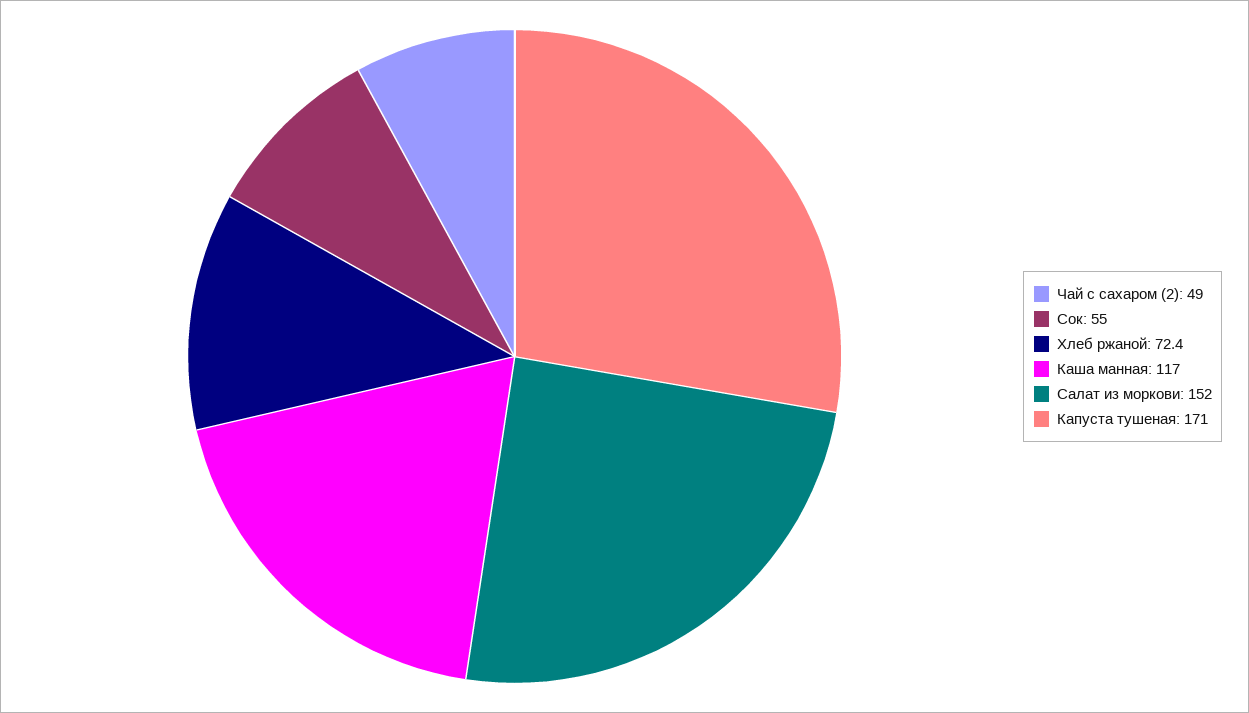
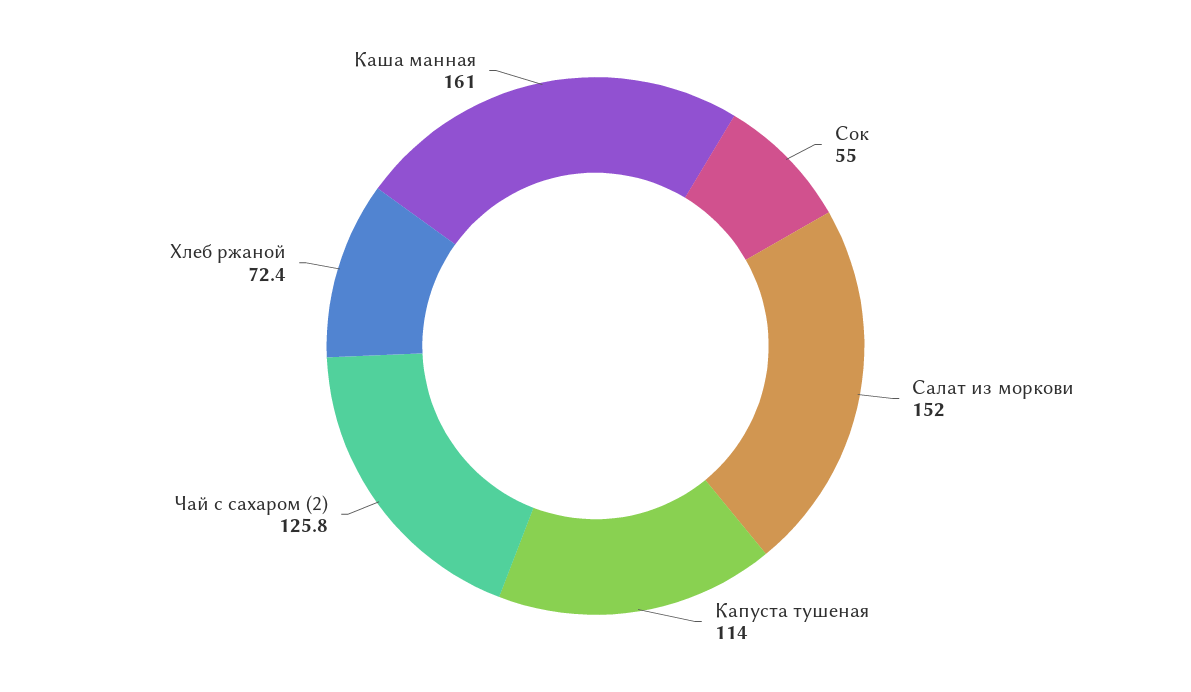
  {
-   "Чай с сахаром (2)": 49,
+   "Чай с сахаром (2)": 125.8,
    "Сок": 55,
    "Хлеб ржаной": 72.4,
-   "Каша манная": 117,
+   "Каша манная": 161,
    "Салат из моркови": 152,
-   "Капуста тушеная": 171
+   "Капуста тушеная": 114
  }

